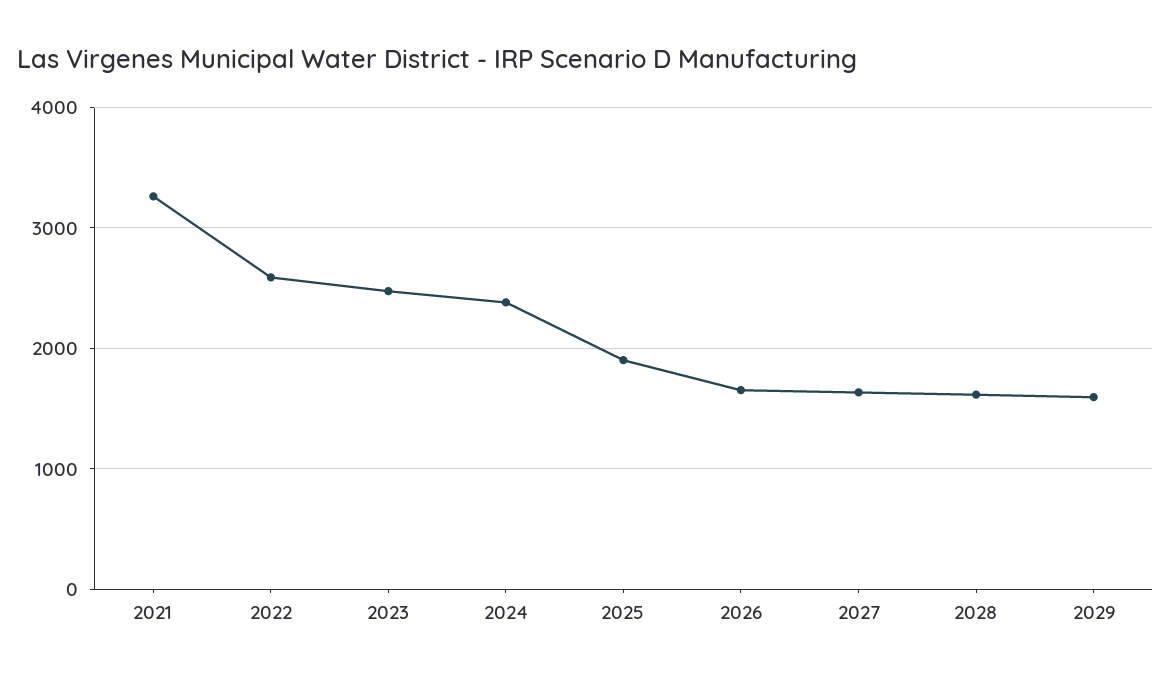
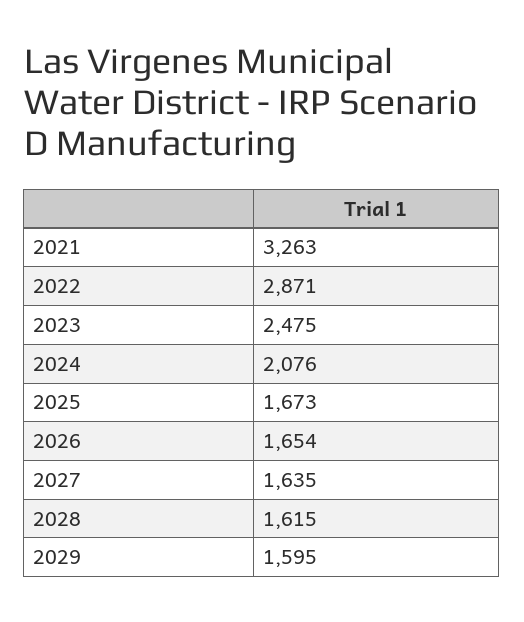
  {
    "2021": 3263,
-   "2022": 2600,
+   "2022": 2871,
    "2023": 2475,
-   "2024": 2400,
+   "2024": 2076,
-   "2025": 1900,
+   "2025": 1673,
    "2026": 1654,
    "2027": 1635,
    "2028": 1615,
    "2029": 1595
  }

